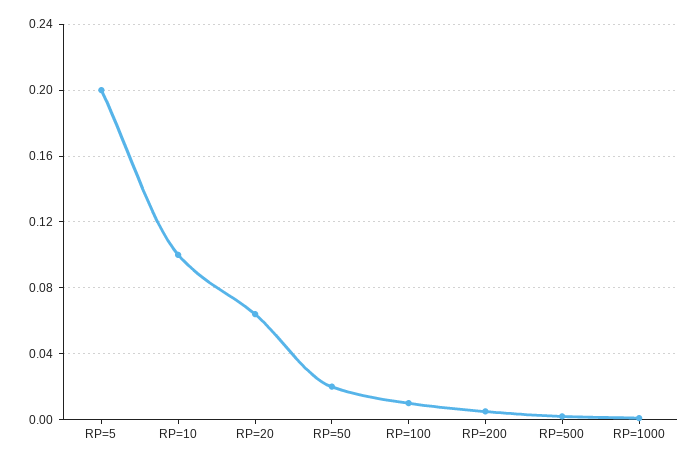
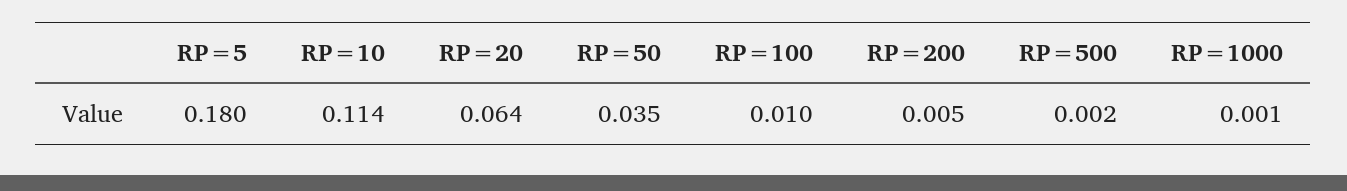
  {
-   "RP=5": 0.2,
+   "RP=5": 0.18,
-   "RP=10": 0.1,
+   "RP=10": 0.114,
    "RP=20": 0.064,
-   "RP=50": 0.02,
+   "RP=50": 0.035,
    "RP=100": 0.01,
    "RP=200": 0.005,
    "RP=500": 0.002,
    "RP=1000": 0.001
  }

